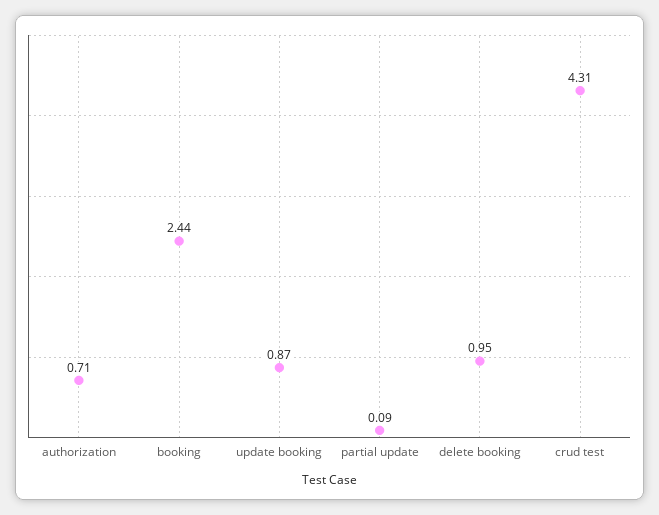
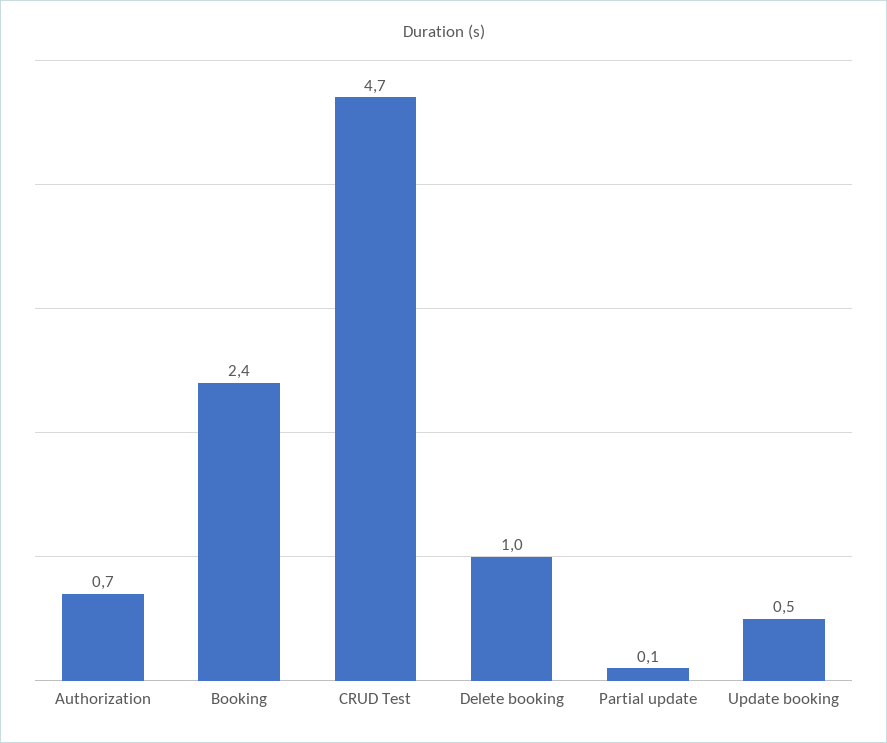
  {
    "authorization": 0.71,
    "booking": 2.44,
-   "update booking": 0.87,
+   "update booking": 0.5,
    "partial update": 0.09,
    "delete booking": 0.95,
-   "crud test": 4.31
+   "crud test": 4.7
  }

